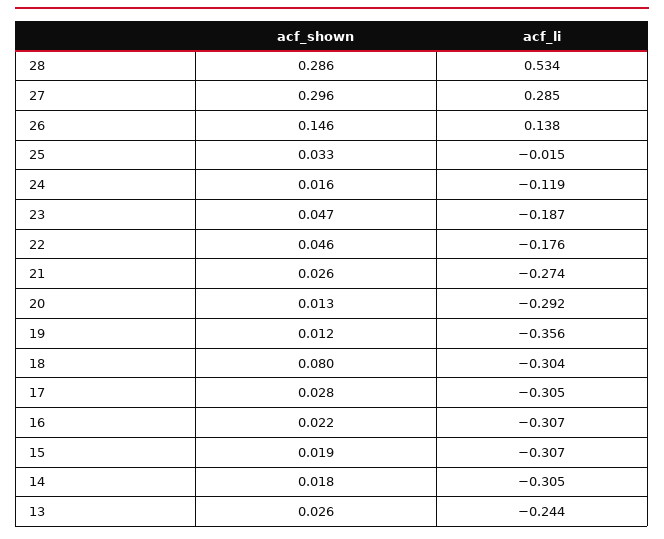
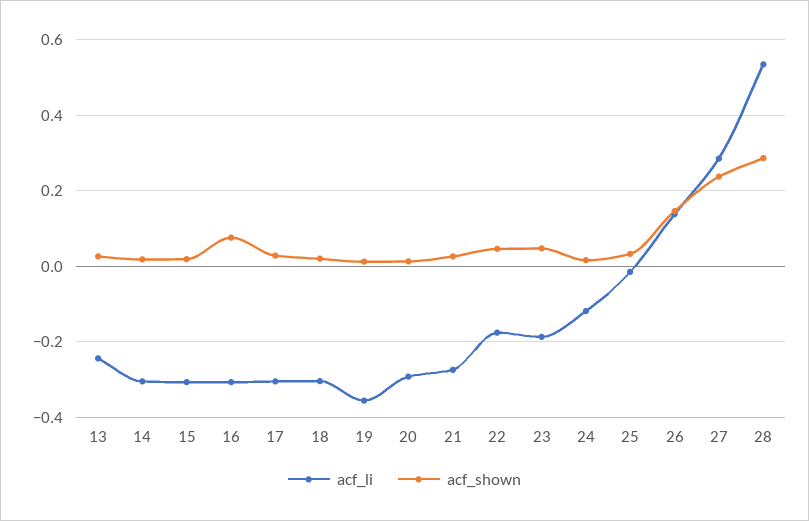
  {
    "acf_shown": {
      "28": 0.286,
-     "27": 0.296,
+     "27": 0.24,
      "26": 0.146,
      "25": 0.033,
      "24": 0.016,
      "23": 0.047,
      "22": 0.046,
      "21": 0.026,
      "20": 0.013,
      "19": 0.012,
-     "18": 0.08,
+     "18": 0.02,
      "17": 0.028,
-     "16": 0.022,
+     "16": 0.08,
      "15": 0.019,
      "14": 0.018,
      "13": 0.026
    },
    "acf_li": {
      "28": 0.534,
      "27": 0.285,
      "26": 0.138,
      "25": -0.015,
      "24": -0.119,
      "23": -0.187,
      "22": -0.176,
      "21": -0.274,
      "20": -0.292,
      "19": -0.356,
      "18": -0.304,
      "17": -0.305,
      "16": -0.307,
      "15": -0.307,
      "14": -0.305,
      "13": -0.244
    }
  }

